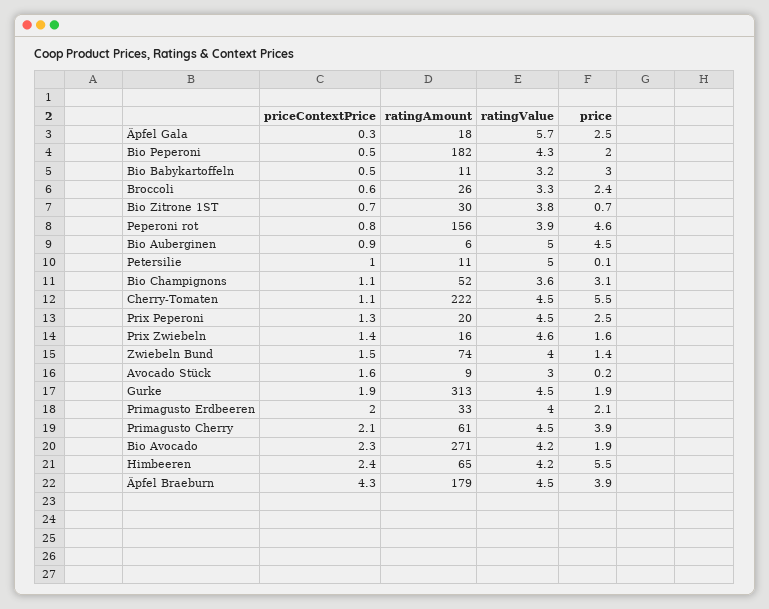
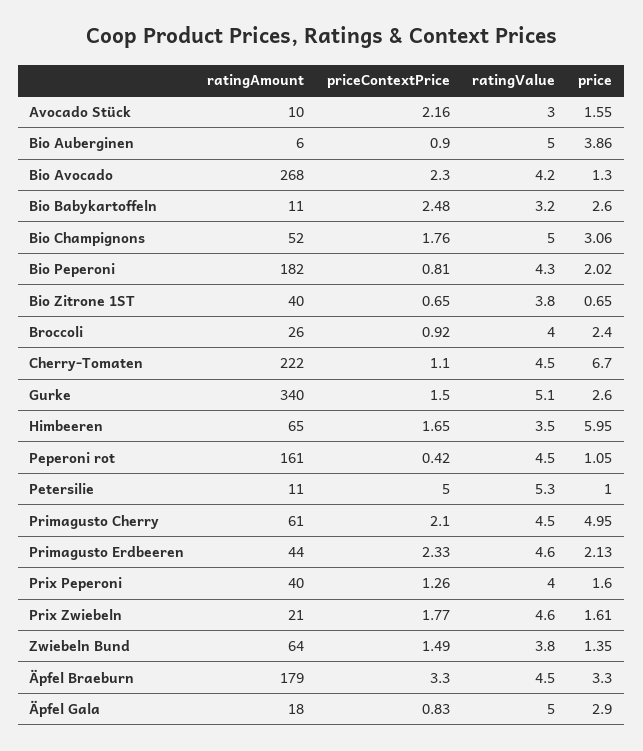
  {
    "priceContextPrice": {
-     "Äpfel Gala": 0.3,
+     "Äpfel Gala": 0.83,
-     "Bio Peperoni": 0.5,
+     "Bio Peperoni": 0.81,
-     "Bio Babykartoffeln": 0.5,
+     "Bio Babykartoffeln": 2.48,
-     "Broccoli": 0.6,
+     "Broccoli": 0.92,
      "Bio Zitrone 1ST": 0.65,
-     "Peperoni rot": 0.8,
+     "Peperoni rot": 0.42,
      "Bio Auberginen": 0.9,
-     "Petersilie": 1,
+     "Petersilie": 5,
-     "Bio Champignons": 1.1,
+     "Bio Champignons": 1.76,
      "Cherry-Tomaten": 1.1,
      "Prix Peperoni": 1.26,
-     "Prix Zwiebeln": 1.4,
+     "Prix Zwiebeln": 1.77,
      "Zwiebeln Bund": 1.49,
-     "Avocado Stück": 1.6,
+     "Avocado Stück": 2.16,
-     "Gurke": 1.9,
+     "Gurke": 1.5,
-     "Primagusto Erdbeeren": 2,
+     "Primagusto Erdbeeren": 2.33,
      "Primagusto Cherry": 2.1,
      "Bio Avocado": 2.3,
-     "Himbeeren": 2.4,
+     "Himbeeren": 1.65,
-     "Äpfel Braeburn": 4.3
+     "Äpfel Braeburn": 3.3
    },
    "ratingAmount": {
      "Äpfel Gala": 18,
      "Bio Peperoni": 182,
      "Bio Babykartoffeln": 11,
      "Broccoli": 26,
-     "Bio Zitrone 1ST": 30,
+     "Bio Zitrone 1ST": 40,
-     "Peperoni rot": 156,
+     "Peperoni rot": 161,
      "Bio Auberginen": 6,
      "Petersilie": 11,
      "Bio Champignons": 52,
      "Cherry-Tomaten": 222,
-     "Prix Peperoni": 20,
+     "Prix Peperoni": 40,
-     "Prix Zwiebeln": 16,
+     "Prix Zwiebeln": 21,
-     "Zwiebeln Bund": 74,
+     "Zwiebeln Bund": 64,
-     "Avocado Stück": 9,
+     "Avocado Stück": 10,
-     "Gurke": 313,
+     "Gurke": 340,
-     "Primagusto Erdbeeren": 33,
+     "Primagusto Erdbeeren": 44,
      "Primagusto Cherry": 61,
-     "Bio Avocado": 271,
+     "Bio Avocado": 268,
      "Himbeeren": 65,
      "Äpfel Braeburn": 179
    },
    "ratingValue": {
-     "Äpfel Gala": 5.7,
+     "Äpfel Gala": 5,
      "Bio Peperoni": 4.3,
      "Bio Babykartoffeln": 3.2,
-     "Broccoli": 3.3,
+     "Broccoli": 4,
      "Bio Zitrone 1ST": 3.8,
-     "Peperoni rot": 3.9,
+     "Peperoni rot": 4.5,
      "Bio Auberginen": 5,
-     "Petersilie": 5,
+     "Petersilie": 5.3,
-     "Bio Champignons": 3.6,
+     "Bio Champignons": 5,
      "Cherry-Tomaten": 4.5,
-     "Prix Peperoni": 4.5,
+     "Prix Peperoni": 4,
      "Prix Zwiebeln": 4.6,
-     "Zwiebeln Bund": 4,
+     "Zwiebeln Bund": 3.8,
      "Avocado Stück": 3,
-     "Gurke": 4.5,
+     "Gurke": 5.1,
-     "Primagusto Erdbeeren": 4,
+     "Primagusto Erdbeeren": 4.6,
      "Primagusto Cherry": 4.5,
      "Bio Avocado": 4.2,
-     "Himbeeren": 4.2,
+     "Himbeeren": 3.5,
      "Äpfel Braeburn": 4.5
    },
    "price": {
-     "Äpfel Gala": 2.5,
+     "Äpfel Gala": 2.9,
      "Bio Peperoni": 2.02,
-     "Bio Babykartoffeln": 3,
+     "Bio Babykartoffeln": 2.6,
      "Broccoli": 2.4,
      "Bio Zitrone 1ST": 0.65,
-     "Peperoni rot": 4.6,
+     "Peperoni rot": 1.05,
-     "Bio Auberginen": 4.5,
+     "Bio Auberginen": 3.86,
-     "Petersilie": 0.1,
+     "Petersilie": 1,
      "Bio Champignons": 3.06,
-     "Cherry-Tomaten": 5.5,
+     "Cherry-Tomaten": 6.7,
-     "Prix Peperoni": 2.5,
+     "Prix Peperoni": 1.6,
      "Prix Zwiebeln": 1.61,
      "Zwiebeln Bund": 1.35,
-     "Avocado Stück": 0.2,
+     "Avocado Stück": 1.55,
-     "Gurke": 1.9,
+     "Gurke": 2.6,
      "Primagusto Erdbeeren": 2.13,
-     "Primagusto Cherry": 3.9,
+     "Primagusto Cherry": 4.95,
-     "Bio Avocado": 1.9,
+     "Bio Avocado": 1.3,
-     "Himbeeren": 5.5,
+     "Himbeeren": 5.95,
-     "Äpfel Braeburn": 3.9
+     "Äpfel Braeburn": 3.3
    }
  }

